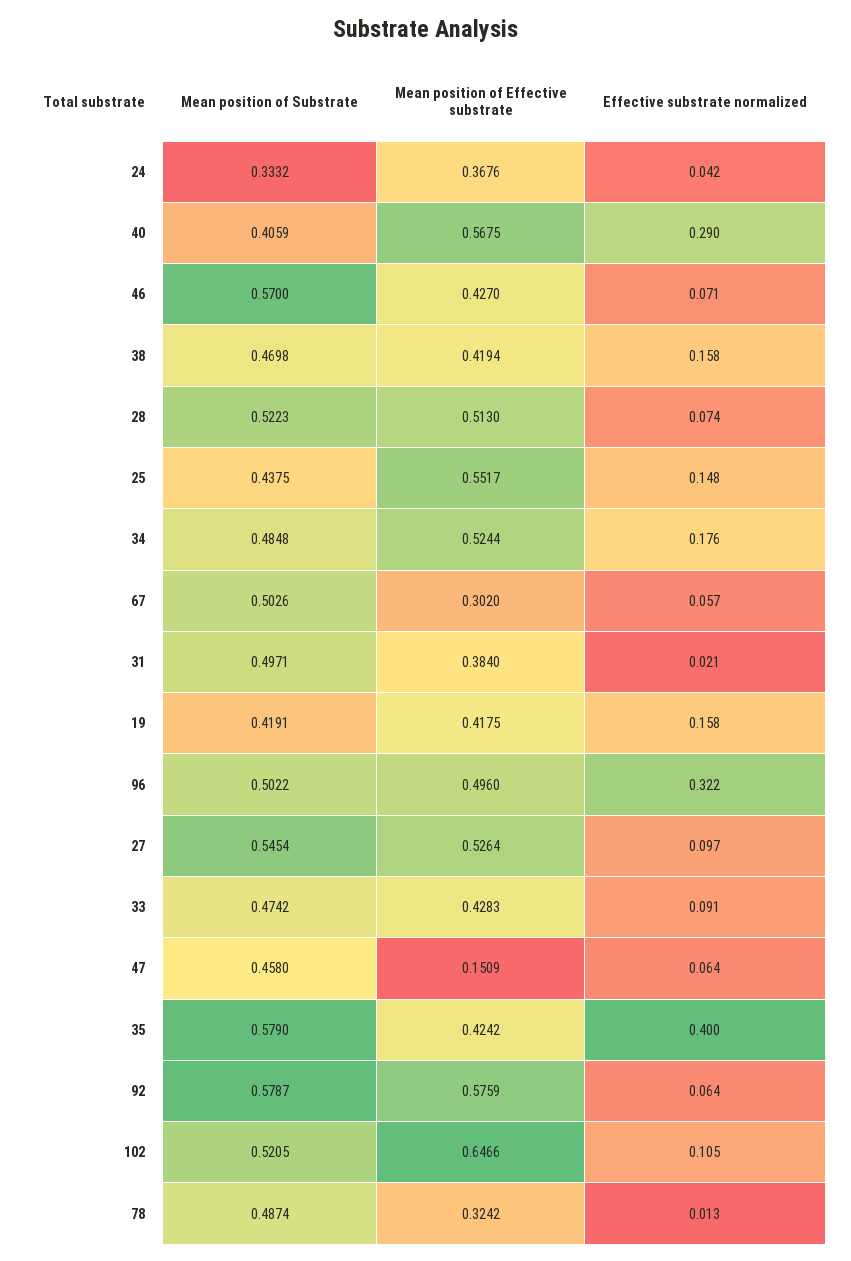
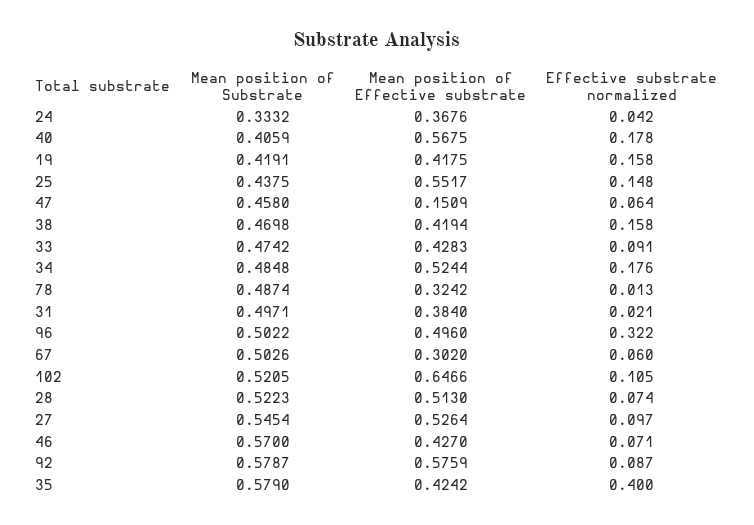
  {
    "Mean position of Substrate": {
      "24": 0.3332,
      "40": 0.4059,
      "46": 0.57,
      "38": 0.4698,
      "28": 0.5223,
      "25": 0.4375,
      "34": 0.4848,
      "67": 0.5026,
      "31": 0.4971,
      "19": 0.4191,
      "96": 0.5022,
      "27": 0.5454,
      "33": 0.4742,
      "47": 0.458,
      "35": 0.579,
      "92": 0.5787,
      "102": 0.5205,
      "78": 0.4874
    },
    "Mean position of Effective substrate": {
      "24": 0.3676,
      "40": 0.5675,
      "46": 0.427,
      "38": 0.4194,
      "28": 0.513,
      "25": 0.5517,
      "34": 0.5244,
      "67": 0.302,
      "31": 0.384,
      "19": 0.4175,
      "96": 0.496,
      "27": 0.5264,
      "33": 0.4283,
      "47": 0.1509,
      "35": 0.4242,
      "92": 0.5759,
      "102": 0.6466,
      "78": 0.3242
    },
    "Effective substrate normalized": {
      "24": 0.042,
-     "40": 0.29,
+     "40": 0.178,
      "46": 0.071,
      "38": 0.158,
      "28": 0.074,
      "25": 0.148,
      "34": 0.176,
-     "67": 0.057,
+     "67": 0.06,
      "31": 0.021,
      "19": 0.158,
      "96": 0.322,
      "27": 0.097,
      "33": 0.091,
      "47": 0.064,
      "35": 0.4,
-     "92": 0.064,
+     "92": 0.087,
      "102": 0.105,
      "78": 0.013
    }
  }

